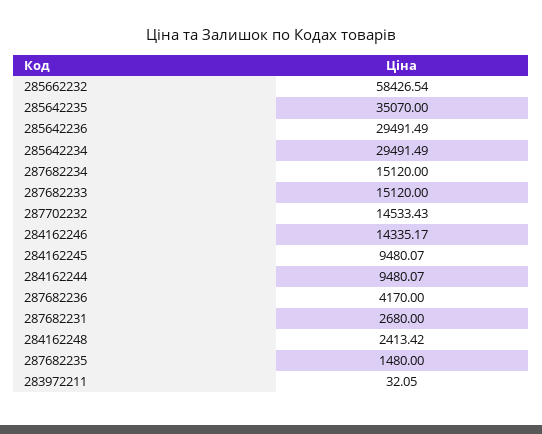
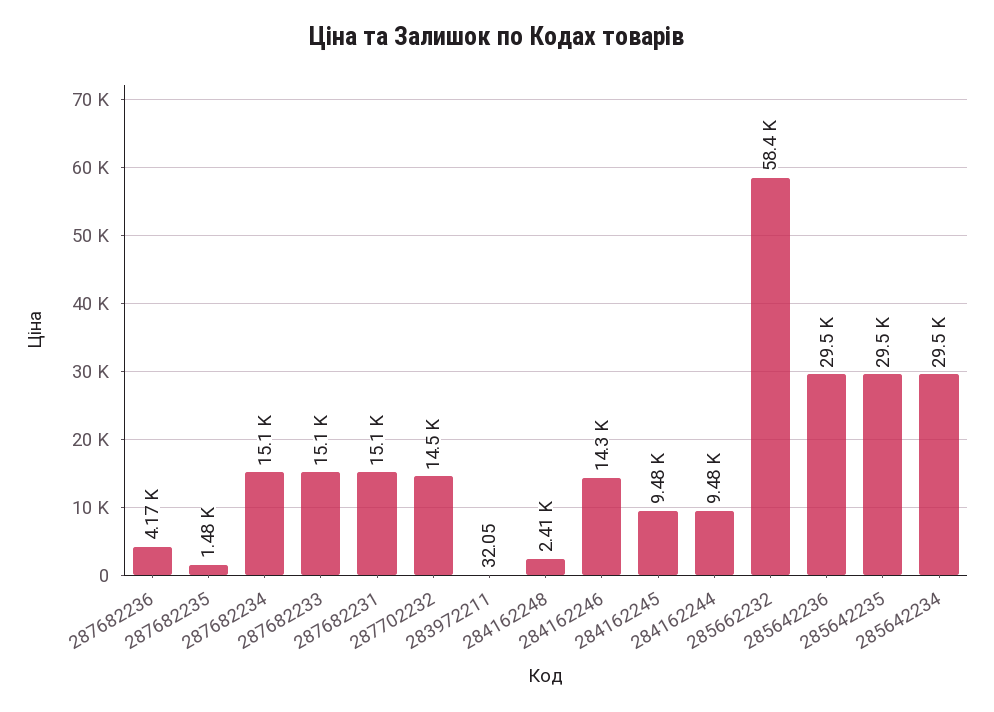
  {
    "285662232": 58426.54,
-   "285642235": 35070,
+   "285642235": 29500,
    "285642236": 29491.49,
    "285642234": 29491.49,
    "287682234": 15120,
    "287682233": 15120,
    "287702232": 14533.43,
    "284162246": 14335.17,
    "284162245": 9480.07,
    "284162244": 9480.07,
    "287682236": 4170,
-   "287682231": 2680,
+   "287682231": 15100,
    "284162248": 2413.42,
    "287682235": 1480,
    "283972211": 32.05
  }

